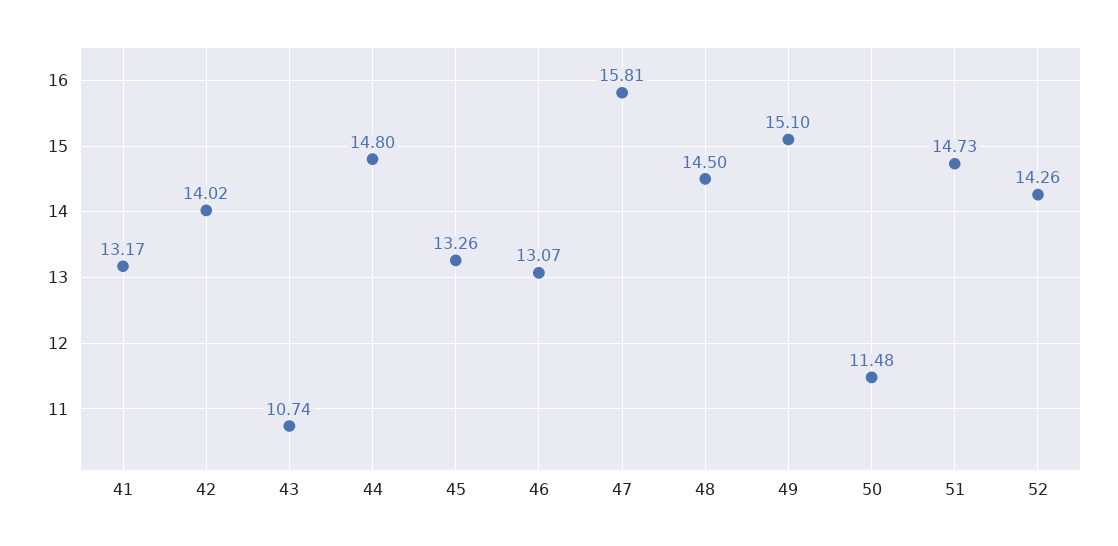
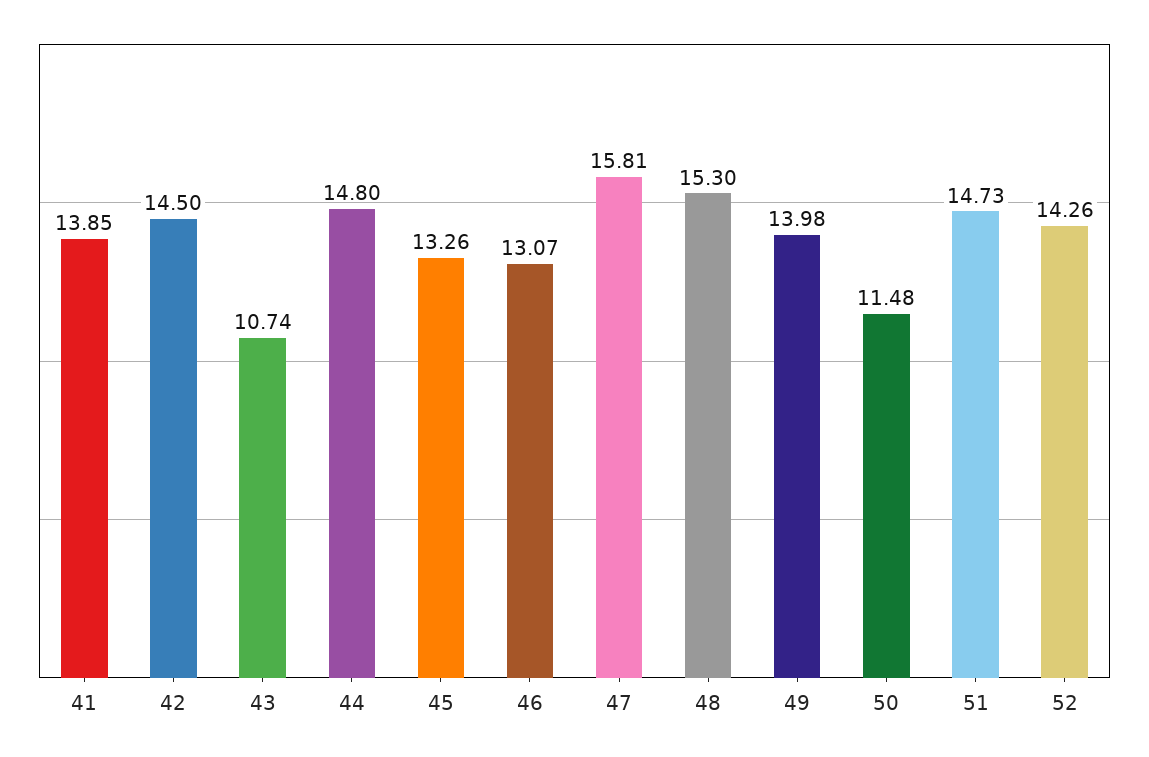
  {
-   "41": 13.17,
+   "41": 13.85,
-   "42": 14.02,
+   "42": 14.5,
    "43": 10.74,
    "44": 14.8,
    "45": 13.26,
    "46": 13.07,
    "47": 15.81,
-   "48": 14.5,
+   "48": 15.3,
-   "49": 15.1,
+   "49": 13.98,
    "50": 11.48,
    "51": 14.73,
    "52": 14.26
  }

